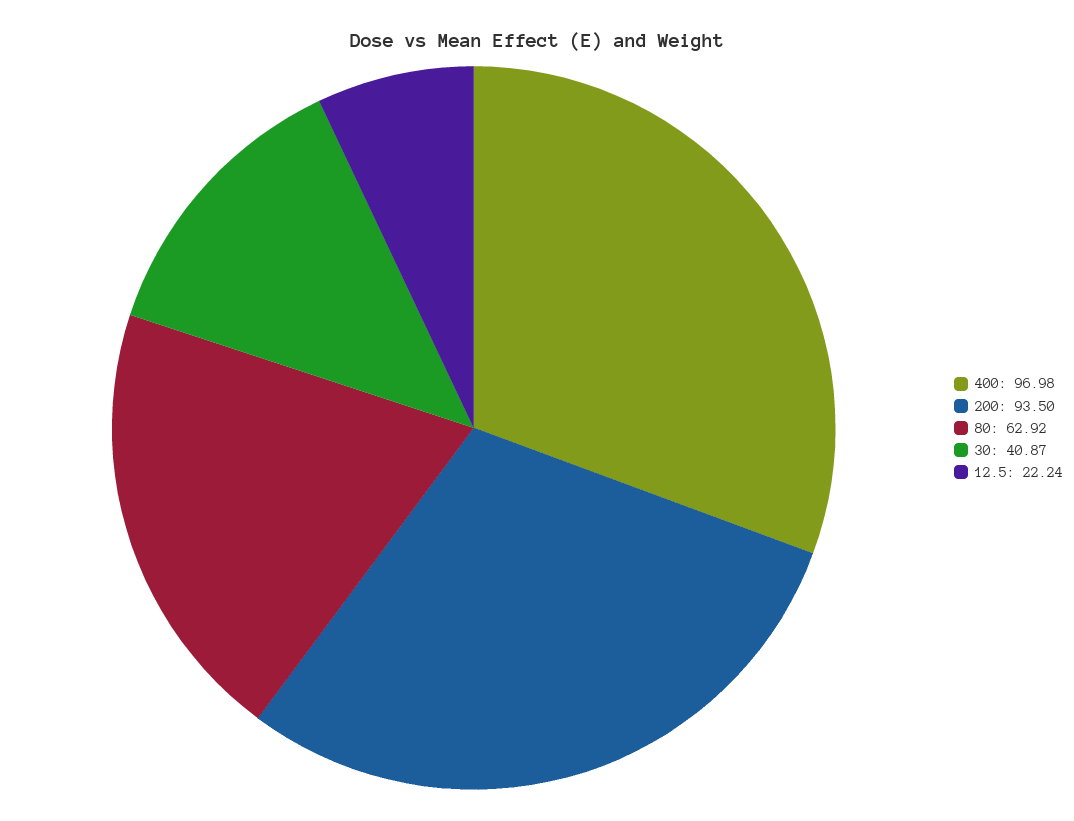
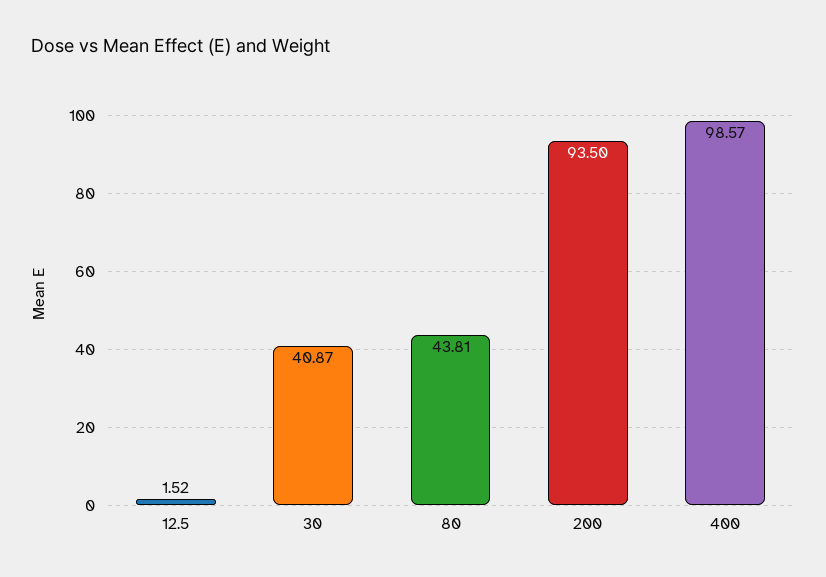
  {
-   "400": 96.98,
+   "400": 98.57,
    "200": 93.5,
-   "80": 62.92,
+   "80": 43.81,
    "30": 40.87,
-   "12.5": 22.24
+   "12.5": 1.52
  }

